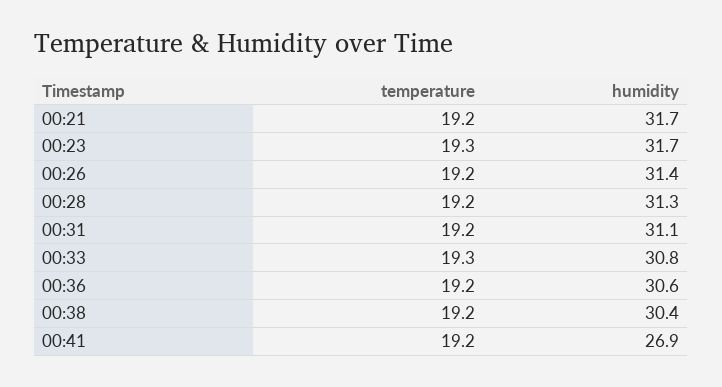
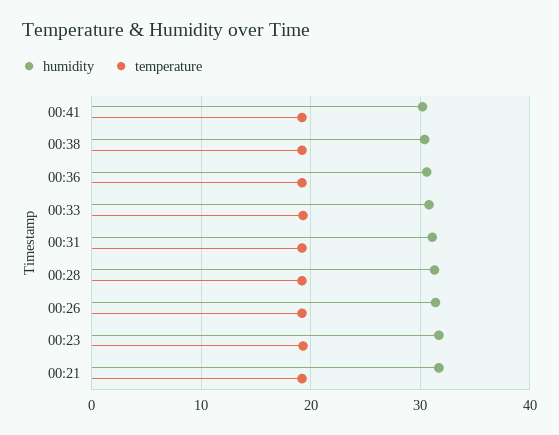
  {
    "temperature": {
      "00:21": 19.2,
      "00:23": 19.3,
      "00:26": 19.2,
      "00:28": 19.2,
      "00:31": 19.2,
      "00:33": 19.3,
      "00:36": 19.2,
      "00:38": 19.2,
      "00:41": 19.2
    },
    "humidity": {
      "00:21": 31.7,
      "00:23": 31.7,
      "00:26": 31.4,
      "00:28": 31.3,
      "00:31": 31.1,
      "00:33": 30.8,
      "00:36": 30.6,
      "00:38": 30.4,
-     "00:41": 26.9
+     "00:41": 30
    }
  }

